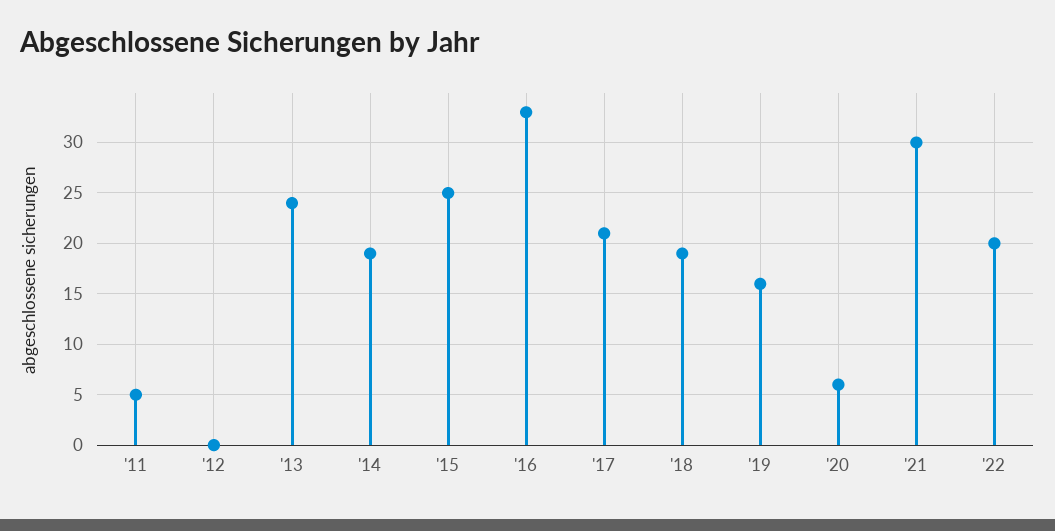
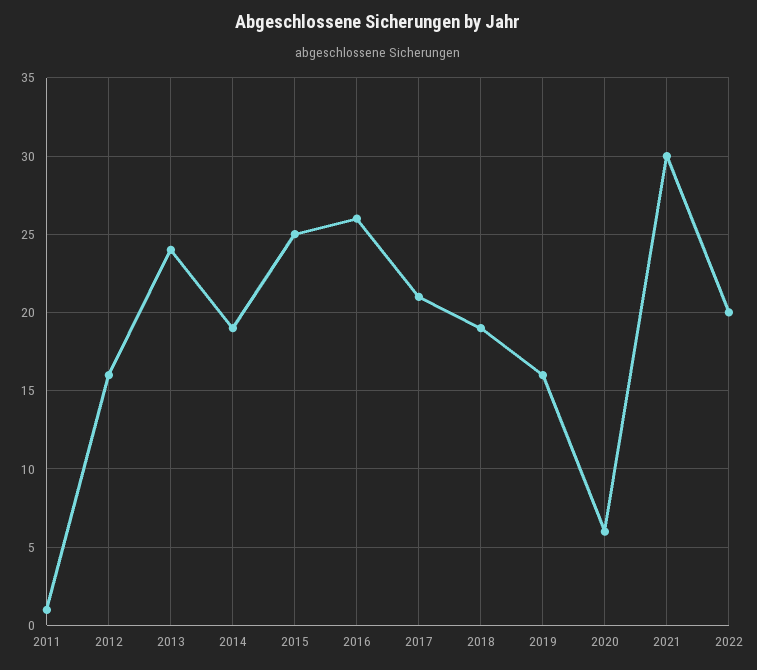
  {
-   "'11": 5,
+   "'11": 1,
-   "'12": 0,
+   "'12": 16,
    "'13": 24,
    "'14": 19,
    "'15": 25,
-   "'16": 33,
+   "'16": 26,
    "'17": 21,
    "'18": 19,
    "'19": 16,
    "'20": 6,
    "'21": 30,
    "'22": 20
  }

